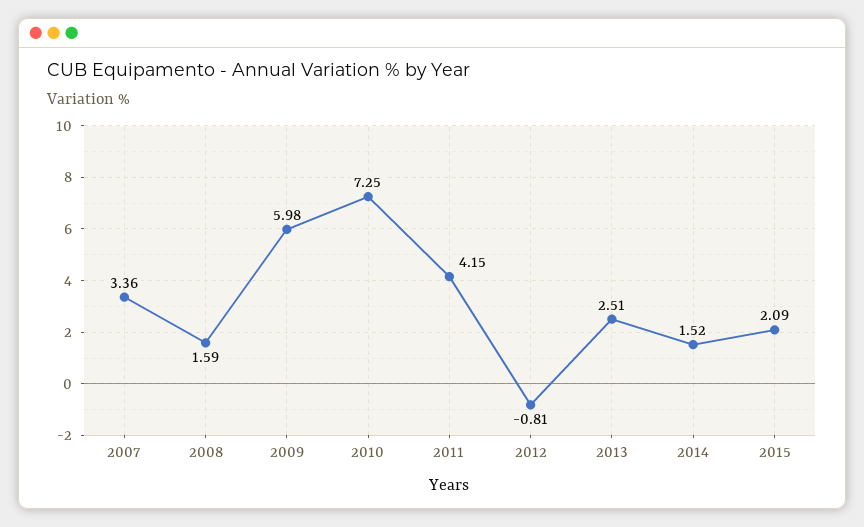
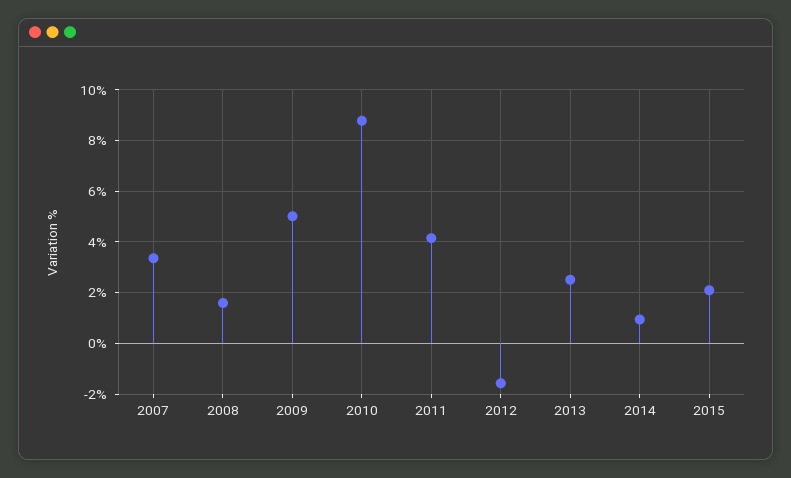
  {
    "2007": 3.36,
    "2008": 1.59,
-   "2009": 5.98,
+   "2009": 5,
-   "2010": 7.25,
+   "2010": 8.75,
    "2011": 4.15,
-   "2012": -0.81,
+   "2012": -1.5,
    "2013": 2.51,
-   "2014": 1.52,
+   "2014": 1,
    "2015": 2.09
  }

